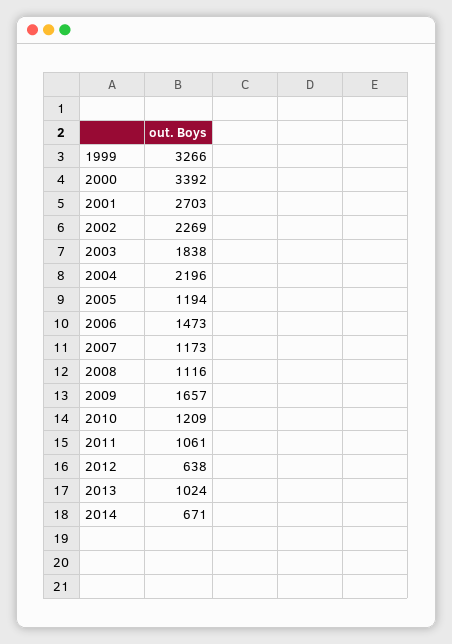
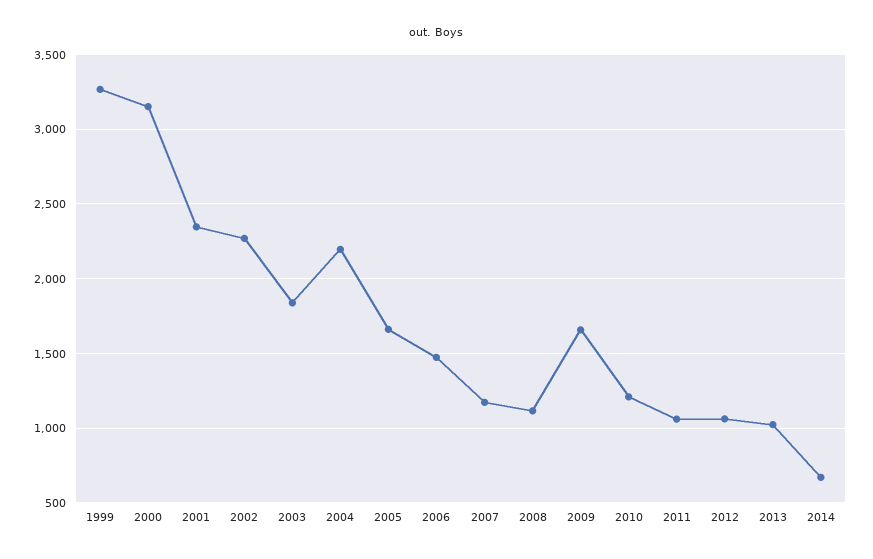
  {
    "1999": 3266,
-   "2000": 3392,
+   "2000": 3150,
-   "2001": 2703,
+   "2001": 2350,
    "2002": 2269,
    "2003": 1838,
    "2004": 2196,
-   "2005": 1194,
+   "2005": 1650,
    "2006": 1473,
    "2007": 1173,
    "2008": 1116,
    "2009": 1657,
    "2010": 1209,
    "2011": 1061,
-   "2012": 638,
+   "2012": 1050,
    "2013": 1024,
    "2014": 671
  }

